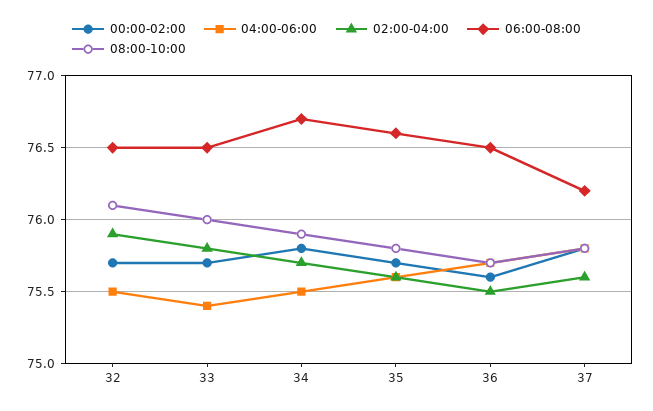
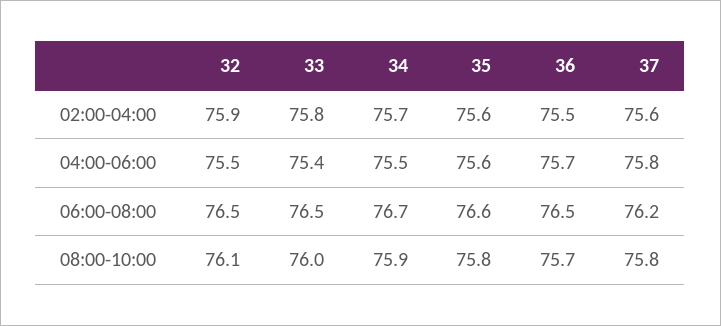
  {
-   "00:00-02:00": {
-     "32": 75.7,
-     "33": 75.7,
-     "34": 75.8,
-     "35": 75.7,
-     "36": 75.6,
-     "37": 75.8
-   },
    "04:00-06:00": {
      "32": 75.5,
      "33": 75.4,
      "34": 75.5,
      "35": 75.6,
      "36": 75.7,
      "37": 75.8
    },
    "02:00-04:00": {
      "32": 75.9,
      "33": 75.8,
      "34": 75.7,
      "35": 75.6,
      "36": 75.5,
      "37": 75.6
    },
    "06:00-08:00": {
      "32": 76.5,
      "33": 76.5,
      "34": 76.7,
      "35": 76.6,
      "36": 76.5,
      "37": 76.2
    },
    "08:00-10:00": {
      "32": 76.1,
      "33": 76,
      "34": 75.9,
      "35": 75.8,
      "36": 75.7,
      "37": 75.8
    }
  }

